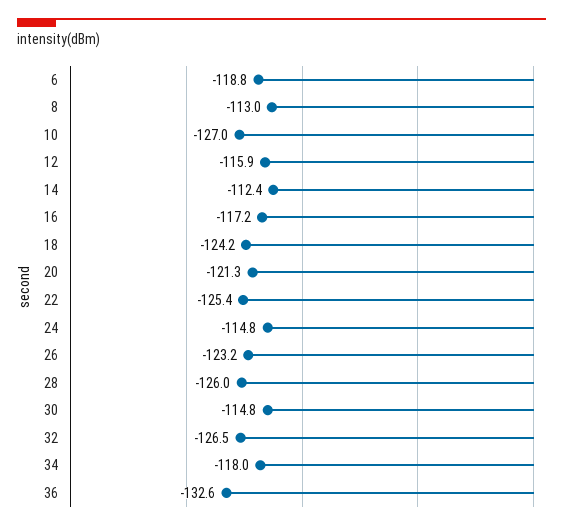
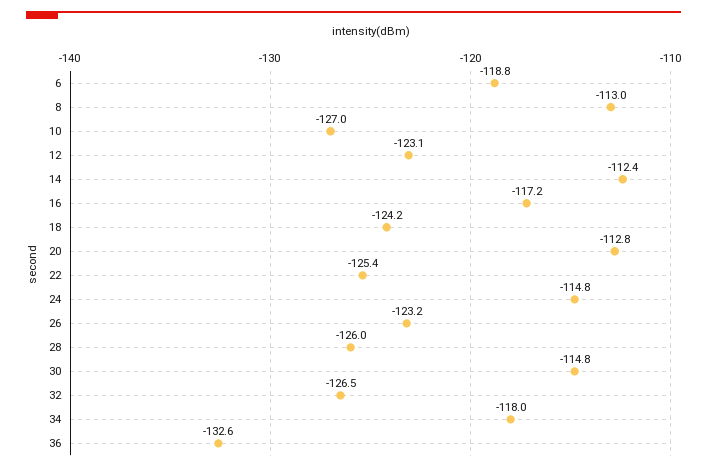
  {
    "6": -118.8,
    "8": -113,
    "10": -127,
-   "12": -115.9,
+   "12": -123.1,
    "14": -112.4,
    "16": -117.2,
    "18": -124.2,
-   "20": -121.3,
+   "20": -112.8,
    "22": -125.4,
    "24": -114.8,
    "26": -123.2,
    "28": -126,
    "30": -114.8,
    "32": -126.5,
    "34": -118,
    "36": -132.6
  }

